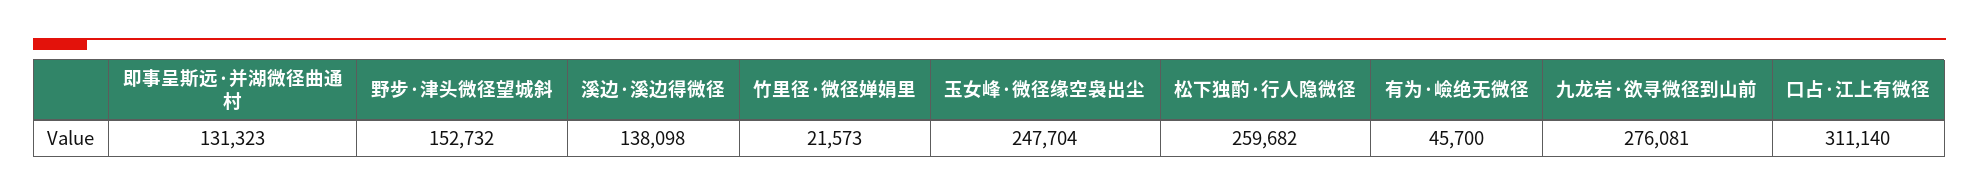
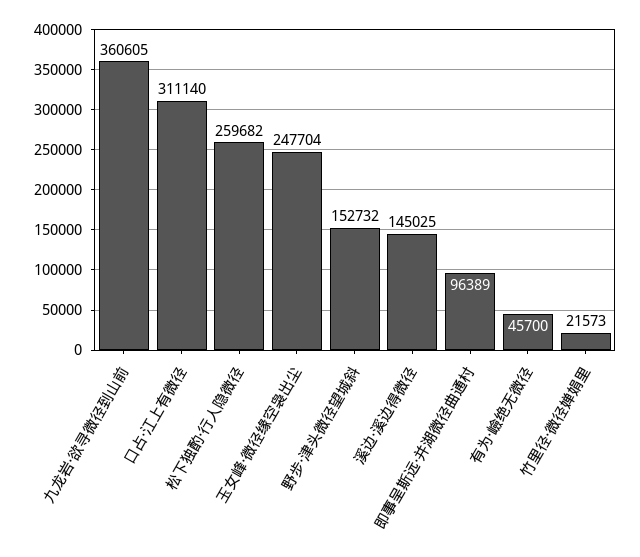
  {
-   "即事呈斯远·并湖微径曲通村": 131323,
+   "即事呈斯远·并湖微径曲通村": 96389,
    "野步·津头微径望城斜": 152732,
-   "溪边·溪边得微径": 138098,
+   "溪边·溪边得微径": 145025,
    "竹里径·微径婵娟里": 21573,
    "玉女峰·微径缘空袅出尘": 247704,
    "松下独酌·行人隐微径": 259682,
    "有为·嶮绝无微径": 45700,
-   "九龙岩·欲寻微径到山前": 276081,
+   "九龙岩·欲寻微径到山前": 360605,
    "口占·江上有微径": 311140
  }

